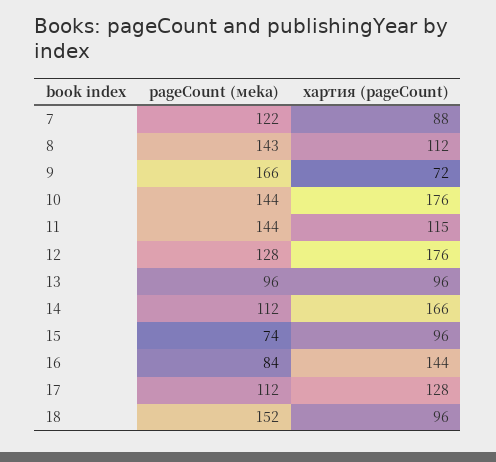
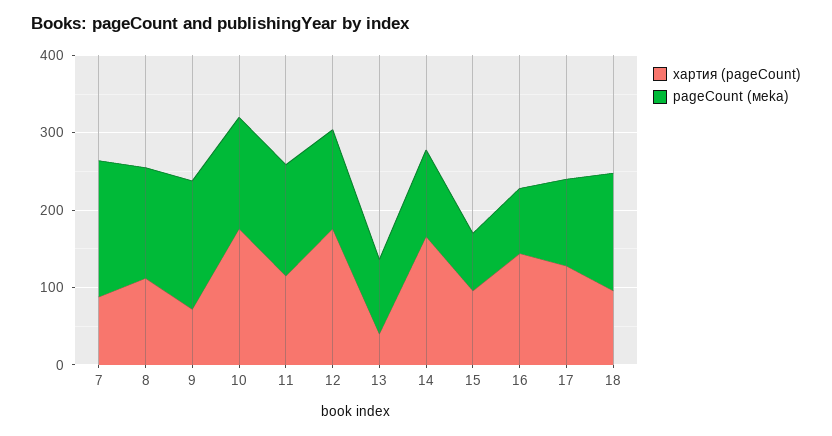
  {
    "pageCount (меka)": {
-     "7": 122,
+     "7": 180,
      "8": 143,
      "9": 166,
      "10": 144,
      "11": 144,
      "12": 128,
      "13": 96,
      "14": 112,
      "15": 74,
      "16": 84,
      "17": 112,
      "18": 152
    },
    "хартия (pageCount)": {
      "7": 88,
      "8": 112,
      "9": 72,
      "10": 176,
      "11": 115,
      "12": 176,
-     "13": 96,
+     "13": 40,
      "14": 166,
      "15": 96,
      "16": 144,
      "17": 128,
      "18": 96
    }
  }

